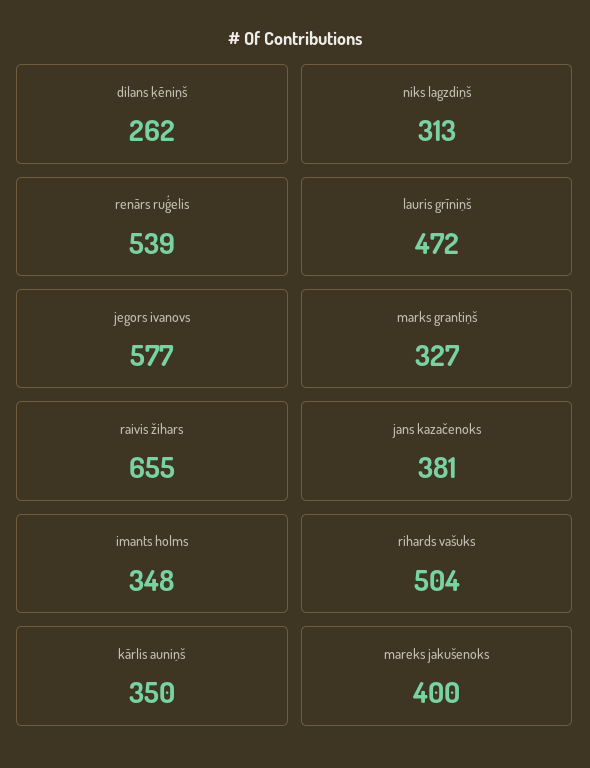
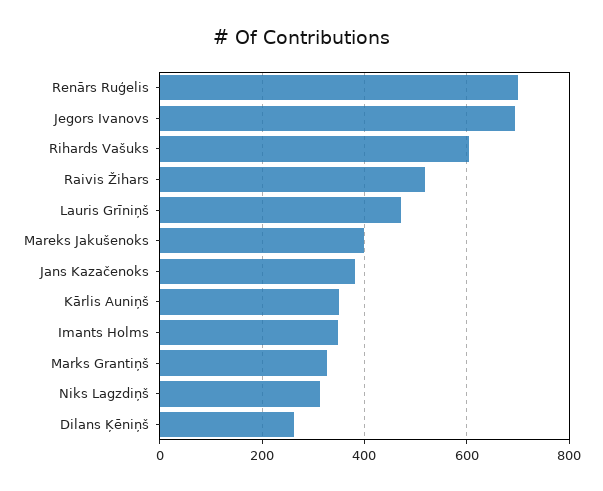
  {
    "dilans ķēniņš": 262,
    "niks lagzdiņš": 313,
-   "renārs ruģelis": 539,
+   "renārs ruģelis": 700,
    "lauris grīniņš": 472,
-   "jegors ivanovs": 577,
+   "jegors ivanovs": 700,
    "marks grantiņš": 327,
-   "raivis žihars": 655,
+   "raivis žihars": 520,
    "jans kazačenoks": 381,
    "imants holms": 348,
-   "rihards vašuks": 504,
+   "rihards vašuks": 600,
    "kārlis auniņš": 350,
    "mareks jakušenoks": 400
  }

